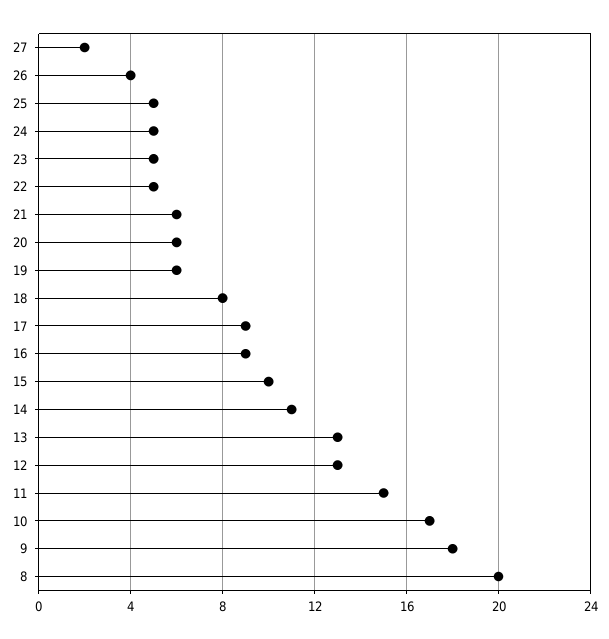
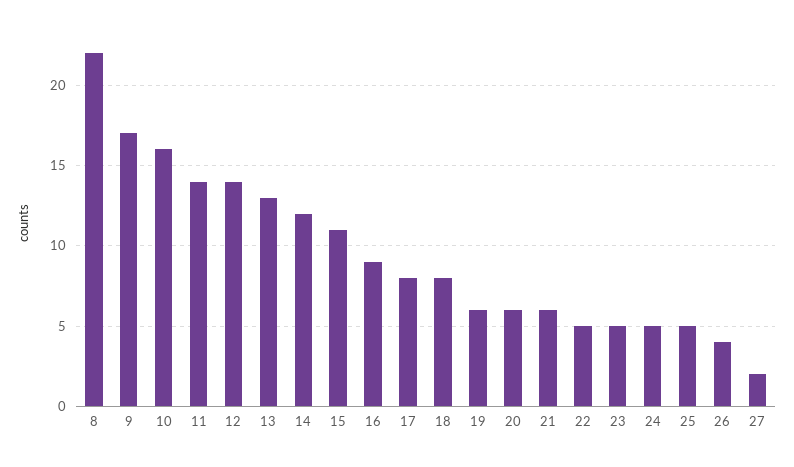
  {
    "27": 2,
    "26": 4,
    "25": 5,
    "24": 5,
    "23": 5,
    "22": 5,
    "21": 6,
    "20": 6,
    "19": 6,
    "18": 8,
-   "17": 9,
+   "17": 8,
    "16": 9,
-   "15": 10,
+   "15": 11,
-   "14": 11,
+   "14": 12,
    "13": 13,
-   "12": 13,
+   "12": 14,
-   "11": 15,
+   "11": 14,
-   "10": 17,
+   "10": 16,
-   "9": 18,
+   "9": 17,
-   "8": 20
+   "8": 22
  }

